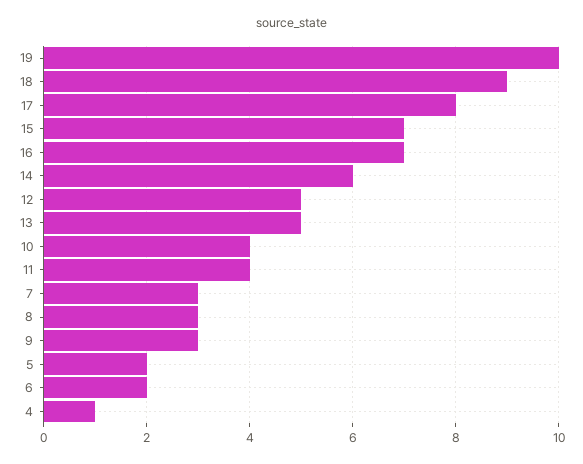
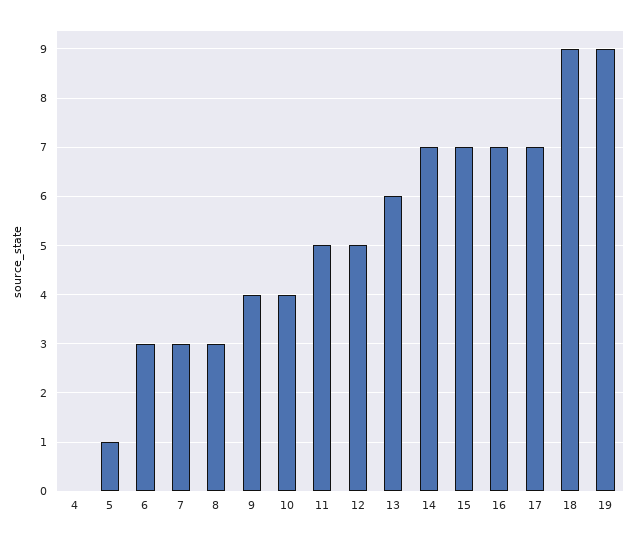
  {
-   "19": 10,
+   "19": 9,
    "18": 9,
-   "17": 8,
+   "17": 7,
    "15": 7,
    "16": 7,
-   "14": 6,
+   "14": 7,
    "12": 5,
-   "13": 5,
+   "13": 6,
    "10": 4,
-   "11": 4,
+   "11": 5,
    "7": 3,
    "8": 3,
-   "9": 3,
+   "9": 4,
-   "5": 2,
+   "5": 1,
-   "6": 2,
+   "6": 3,
-   "4": 1
+   "4": 0
  }

